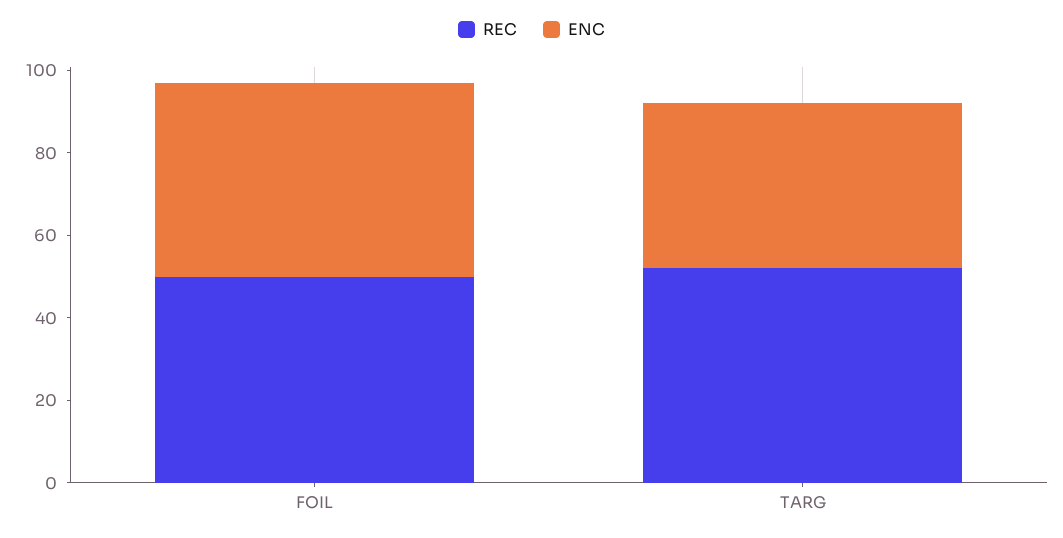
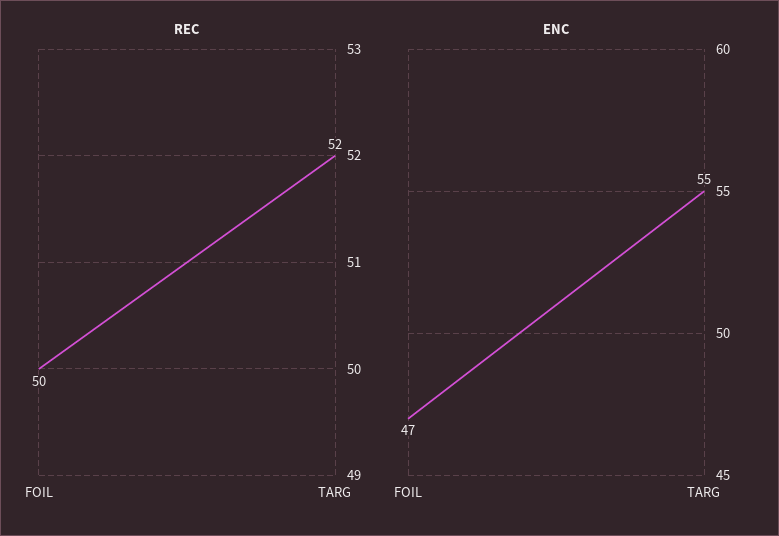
  {
    "REC": {
      "FOIL": 50,
      "TARG": 52
    },
    "ENC": {
      "FOIL": 47,
-     "TARG": 40
+     "TARG": 55
    }
  }

